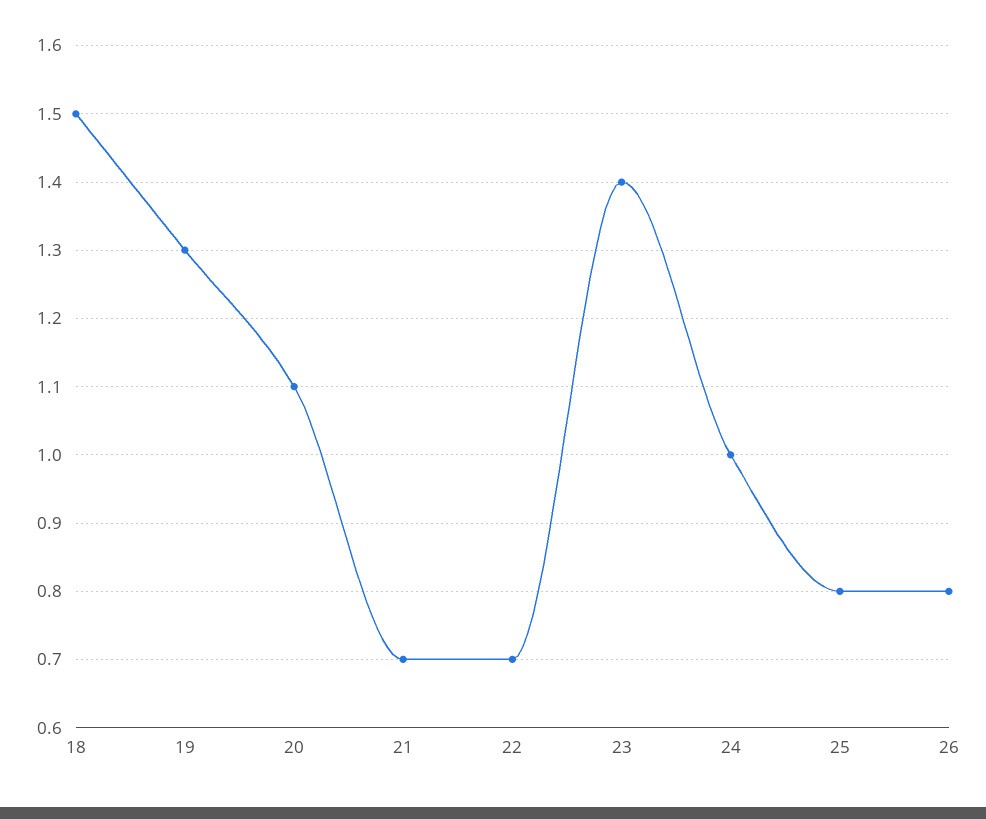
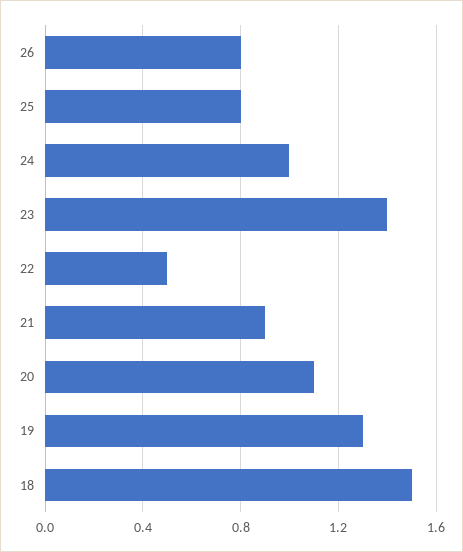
  {
    "18": 1.5,
    "19": 1.3,
    "20": 1.1,
-   "21": 0.7,
+   "21": 0.9,
-   "22": 0.7,
+   "22": 0.5,
    "23": 1.4,
    "24": 1,
    "25": 0.8,
    "26": 0.8
  }

